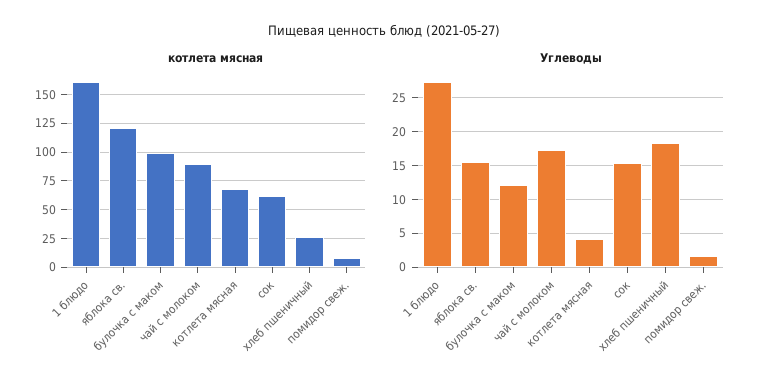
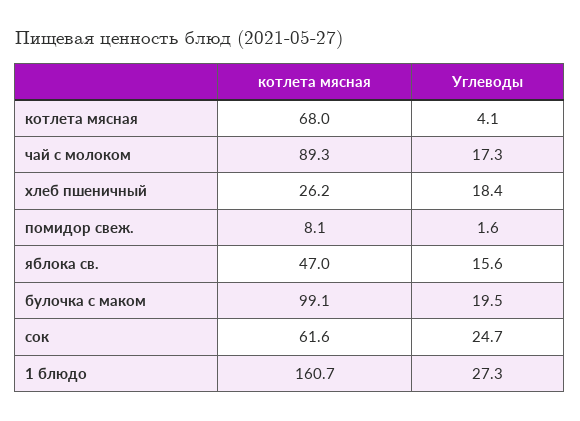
  {
    "котлета мясная": {
      "1 блюдо": 160.7,
-     "яблока св.": 125,
+     "яблока св.": 47,
      "булочка с маком": 99.1,
      "чай с молоком": 89.3,
      "котлета мясная": 68,
      "сок": 61.6,
      "хлеб пшеничный": 26.2,
      "помидор свеж.": 8.1
    },
    "Углеводы": {
      "1 блюдо": 27.3,
      "яблока св.": 15.6,
-     "булочка с маком": 12,
+     "булочка с маком": 19.5,
      "чай с молоком": 17.3,
      "котлета мясная": 4.1,
-     "сок": 15,
+     "сок": 24.7,
      "хлеб пшеничный": 18.4,
      "помидор свеж.": 1.6
    }
  }

